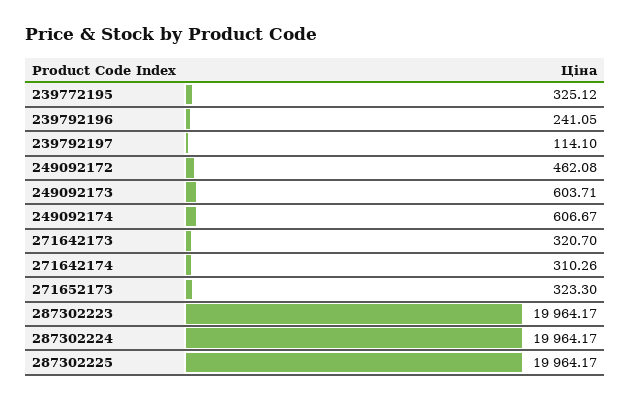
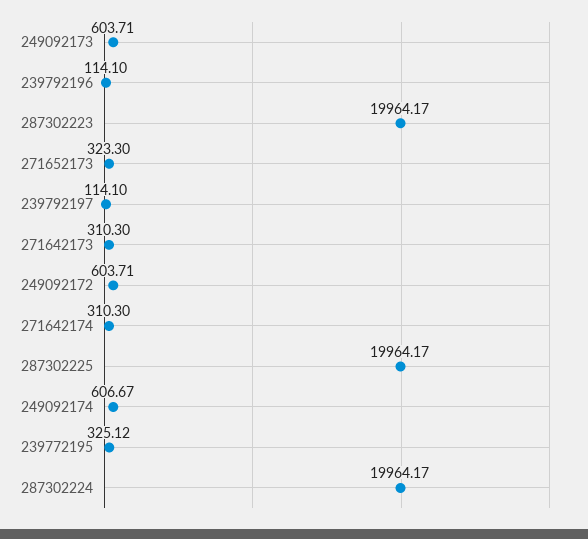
  {
    "239772195": 325.12,
-   "239792196": 241.05,
+   "239792196": 114.1,
    "239792197": 114.1,
-   "249092172": 462.08,
+   "249092172": 603.71,
    "249092173": 603.71,
    "249092174": 606.67,
-   "271642173": 320.7,
+   "271642173": 310.3,
-   "271642174": 310.26,
+   "271642174": 310.3,
    "271652173": 323.3,
    "287302223": 19964.17,
    "287302224": 19964.17,
    "287302225": 19964.17
  }

